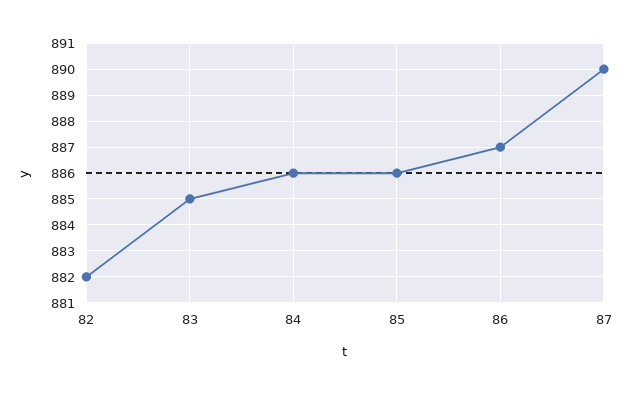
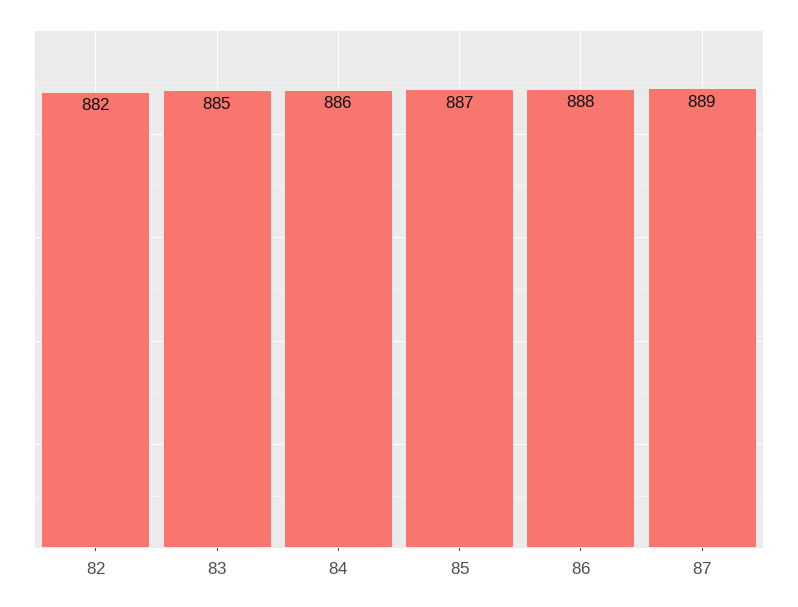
  {
    "82": 882,
    "83": 885,
    "84": 886,
-   "85": 886,
+   "85": 887,
-   "86": 887,
+   "86": 888,
-   "87": 890
+   "87": 889
  }

